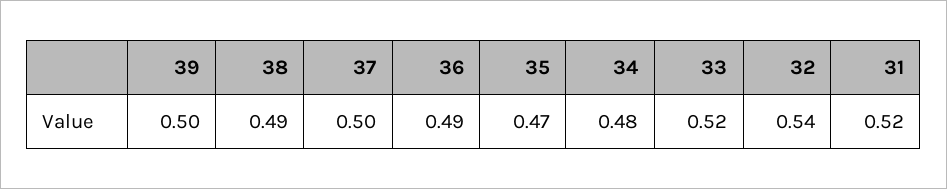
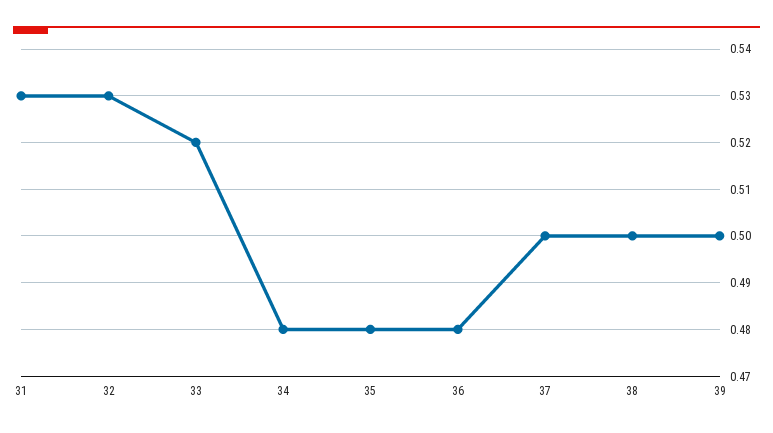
  {
    "39": 0.5,
-   "38": 0.49,
+   "38": 0.5,
    "37": 0.5,
-   "36": 0.49,
+   "36": 0.48,
-   "35": 0.47,
+   "35": 0.48,
    "34": 0.48,
    "33": 0.52,
-   "32": 0.54,
+   "32": 0.53,
-   "31": 0.52
+   "31": 0.53
  }

